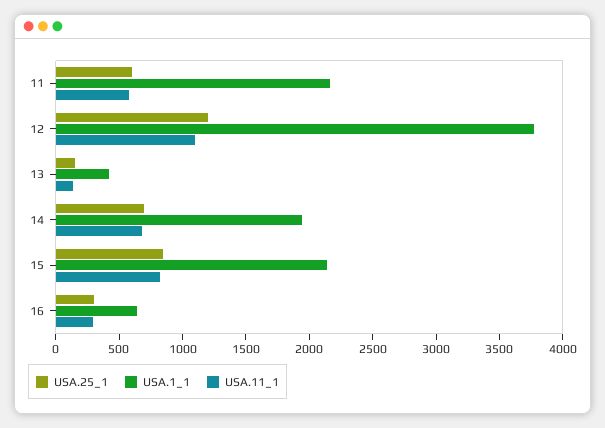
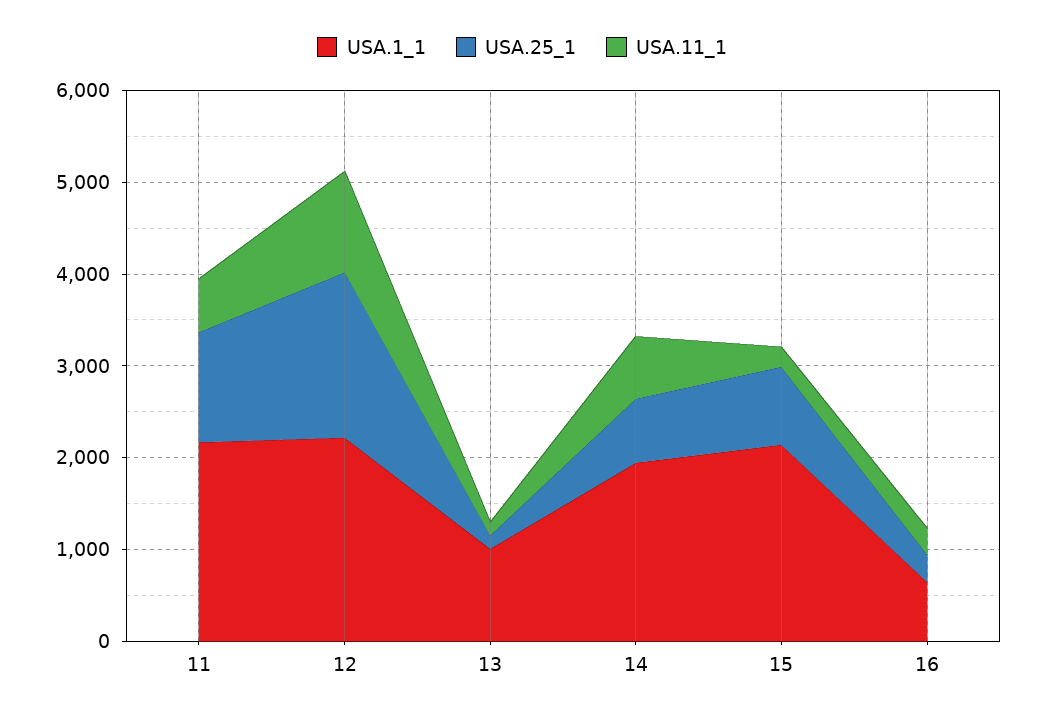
  {
    "USA.25_1": {
-     "11": 600,
+     "11": 1200,
-     "12": 1200,
+     "12": 1800,
      "13": 200,
      "14": 700,
      "15": 900,
      "16": 300
    },
    "USA.1_1": {
      "11": 2200,
-     "12": 3800,
+     "12": 2200,
-     "13": 400,
+     "13": 1000,
      "14": 1900,
      "15": 2100,
      "16": 600
    },
    "USA.11_1": {
      "11": 600,
      "12": 1100,
      "13": 100,
      "14": 700,
-     "15": 800,
+     "15": 200,
      "16": 300
    }
  }

